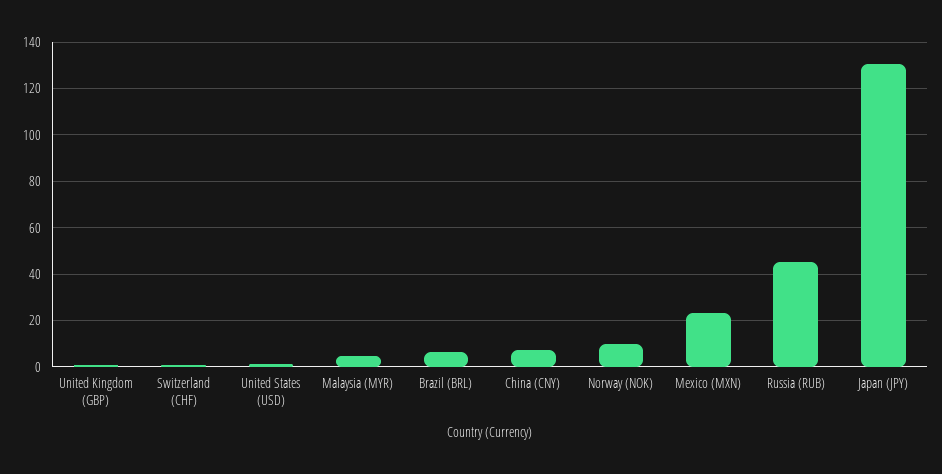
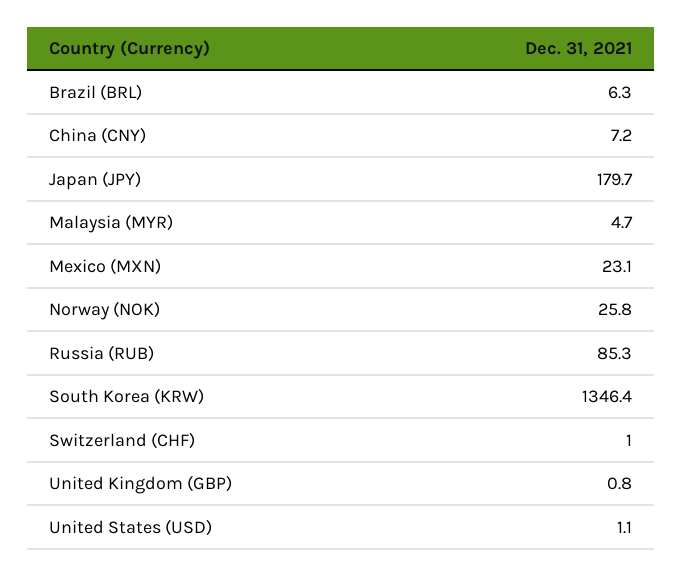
  {
    "United Kingdom (GBP)": 0.8,
    "Switzerland (CHF)": 1,
    "United States (USD)": 1.1,
    "Malaysia (MYR)": 4.7,
    "Brazil (BRL)": 6.3,
    "China (CNY)": 7.2,
-   "Norway (NOK)": 10,
+   "Norway (NOK)": 25.8,
    "Mexico (MXN)": 23.1,
-   "Russia (RUB)": 45,
+   "Russia (RUB)": 85.3,
-   "Japan (JPY)": 130
+   "Japan (JPY)": 179.7,
+   "South Korea (KRW)": 1346.4
  }

